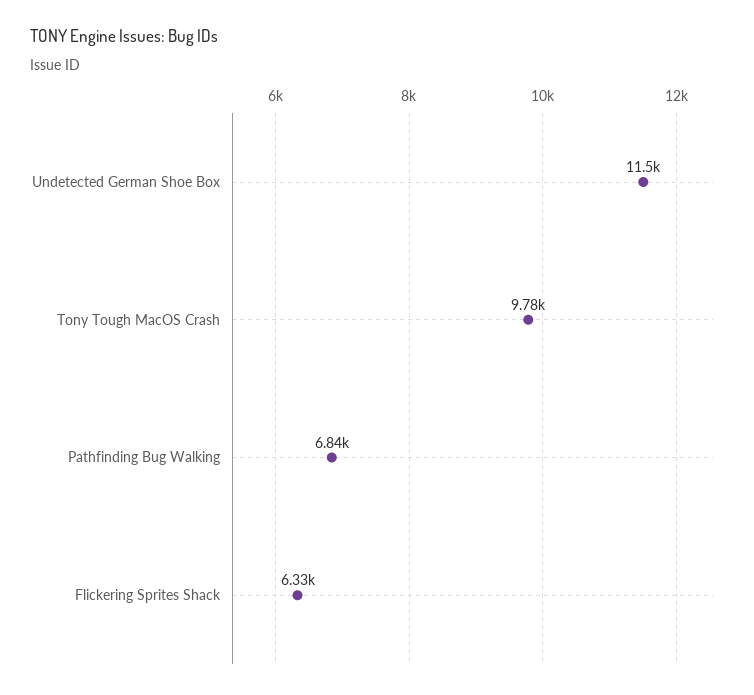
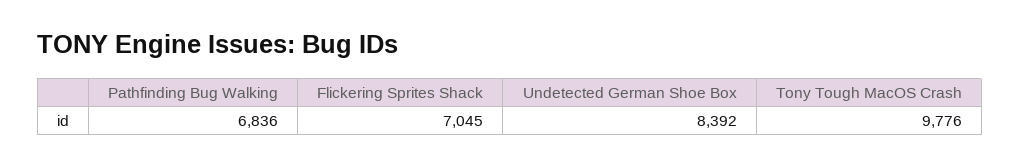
  {
-   "Undetected German Shoe Box": 11500,
+   "Undetected German Shoe Box": 8392,
    "Tony Tough MacOS Crash": 9776,
    "Pathfinding Bug Walking": 6836,
-   "Flickering Sprites Shack": 6330
+   "Flickering Sprites Shack": 7045
  }

